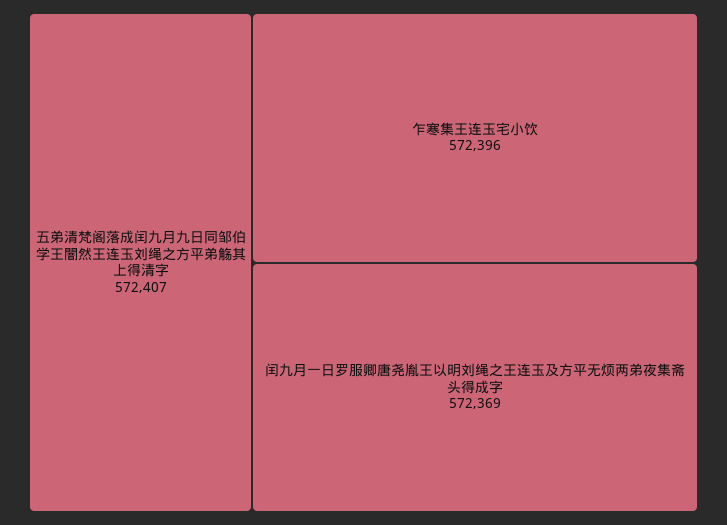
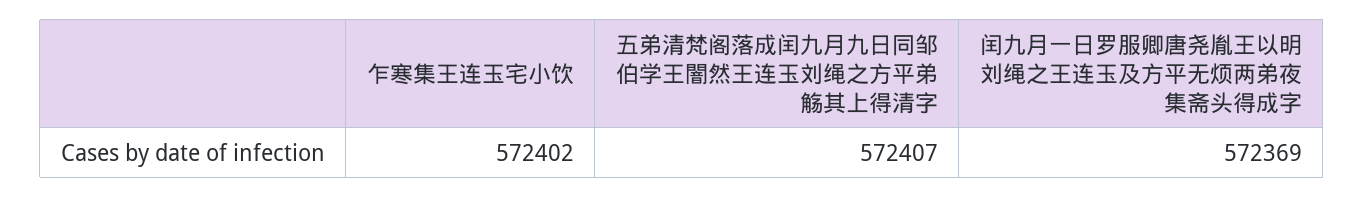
  {
    "五弟清梵阁落成闰九月九日同邹伯学王闇然王连玉刘绳之方平弟觞其上得清字": 572407,
-   "乍寒集王连玉宅小饮": 572396,
+   "乍寒集王连玉宅小饮": 572402,
    "闰九月一日罗服卿唐尧胤王以明刘绳之王连玉及方平无烦两弟夜集斋头得成字": 572369
  }

